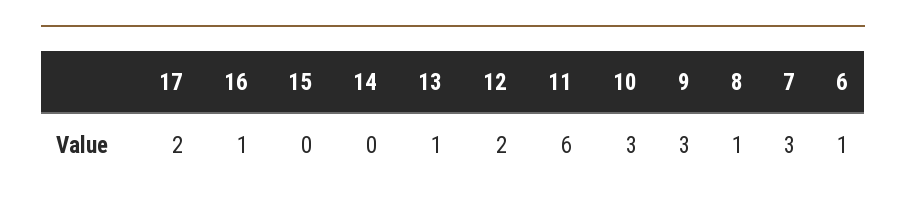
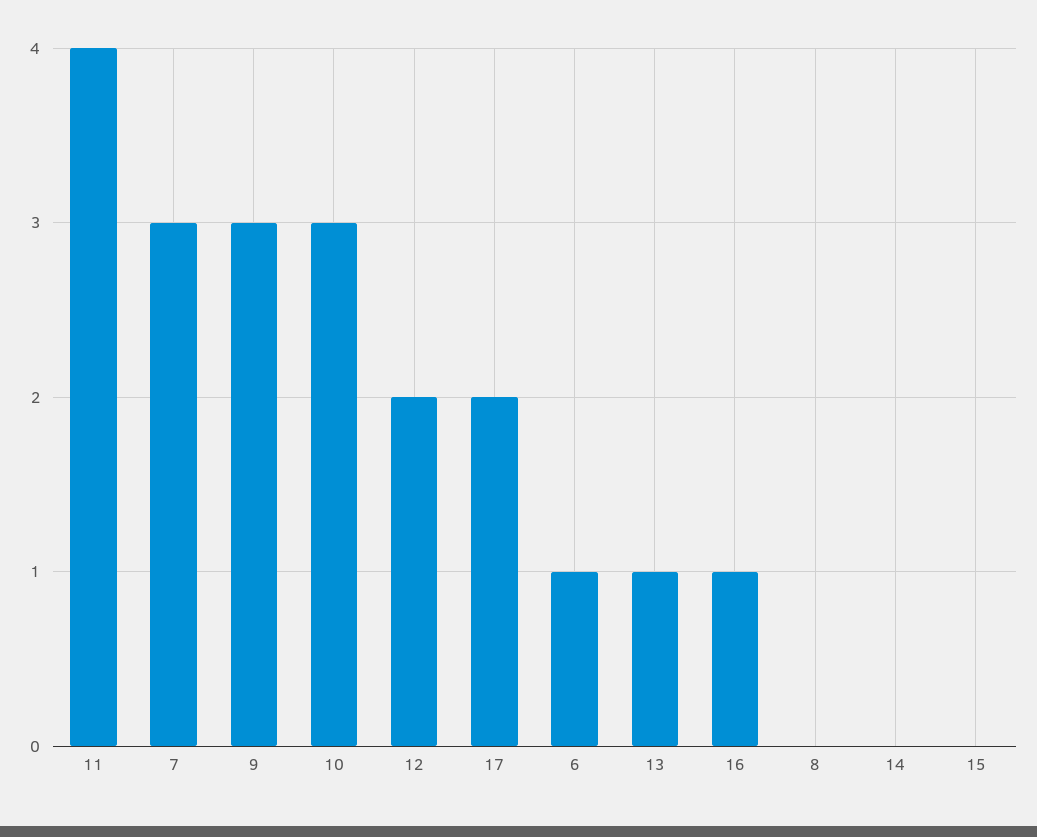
  {
    "17": 2,
    "16": 1,
    "15": 0,
    "14": 0,
    "13": 1,
    "12": 2,
-   "11": 6,
+   "11": 4,
    "10": 3,
    "9": 3,
-   "8": 1,
+   "8": 0,
    "7": 3,
    "6": 1
  }

